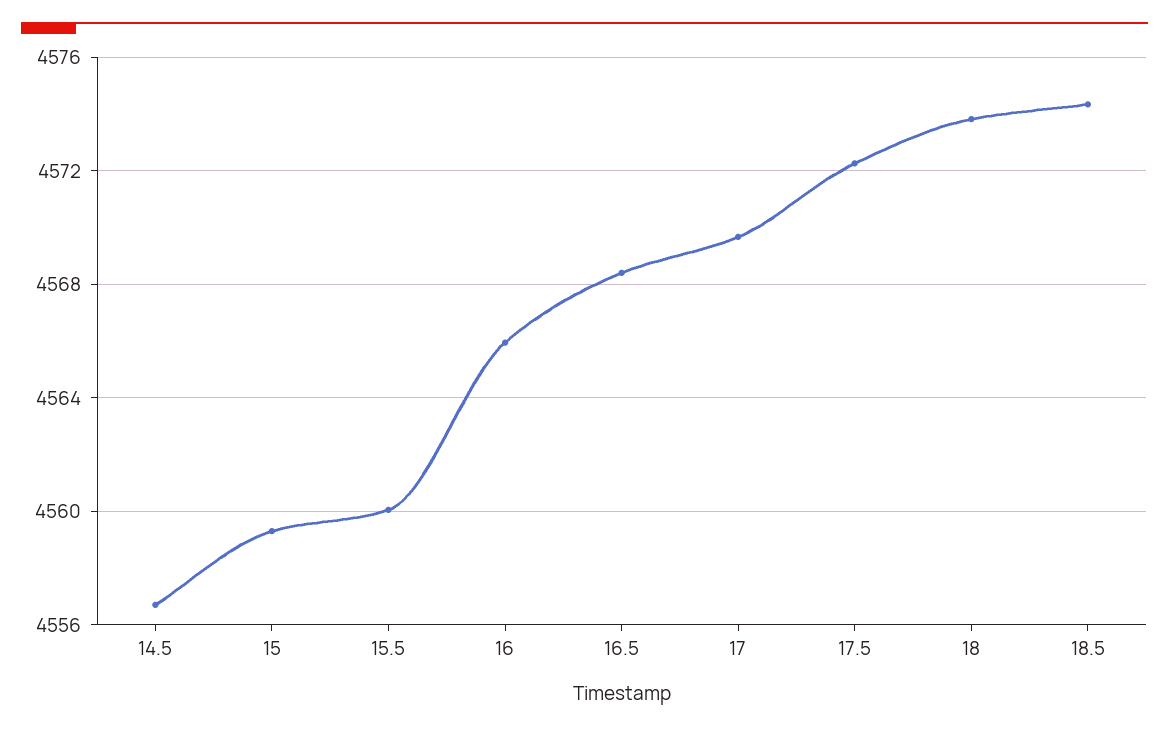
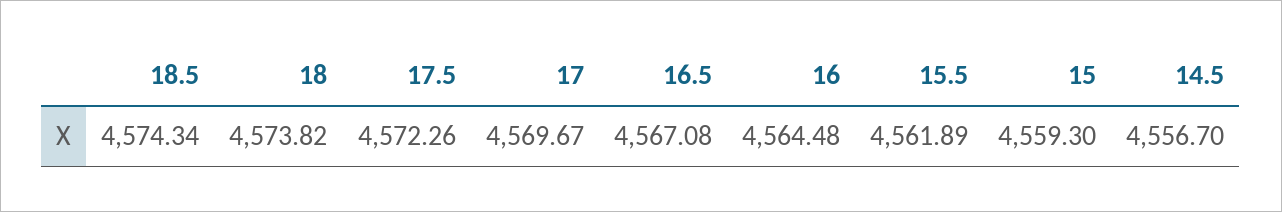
  {
    "14.5": 4556.7,
    "15": 4559.3,
-   "15.5": 4560,
+   "15.5": 4561.89,
-   "16": 4566,
+   "16": 4564.48,
-   "16.5": 4568.5,
+   "16.5": 4567.08,
    "17": 4569.67,
    "17.5": 4572.26,
    "18": 4573.82,
    "18.5": 4574.34
  }

